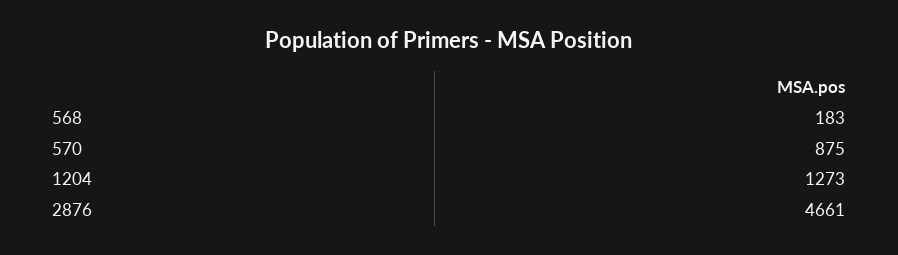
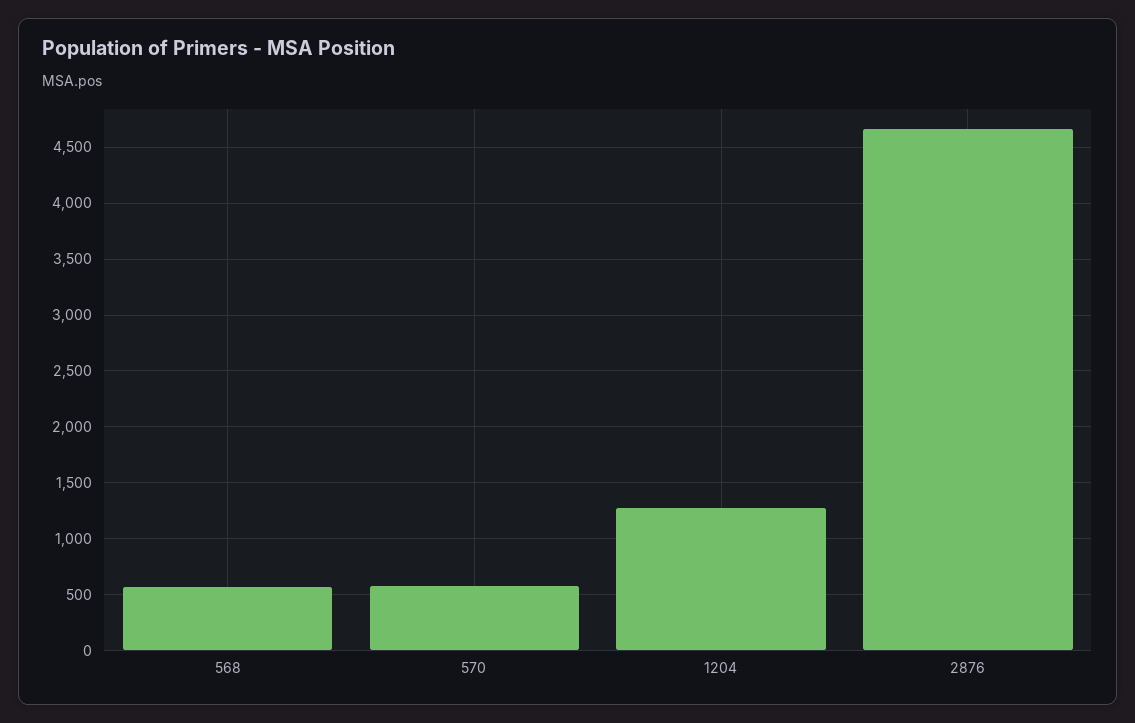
  {
-   "568": 183,
+   "568": 600,
-   "570": 875,
+   "570": 600,
    "1204": 1273,
    "2876": 4661
  }

